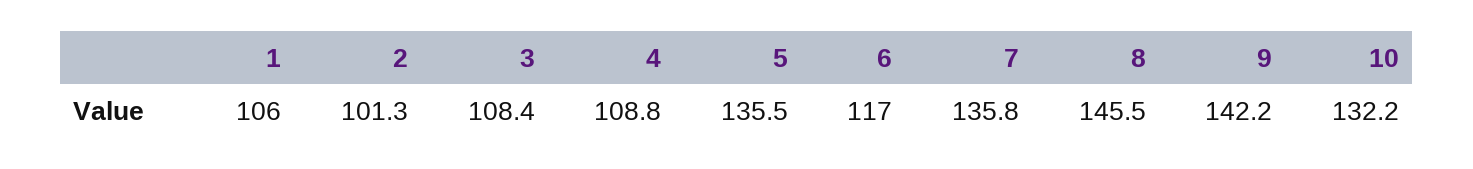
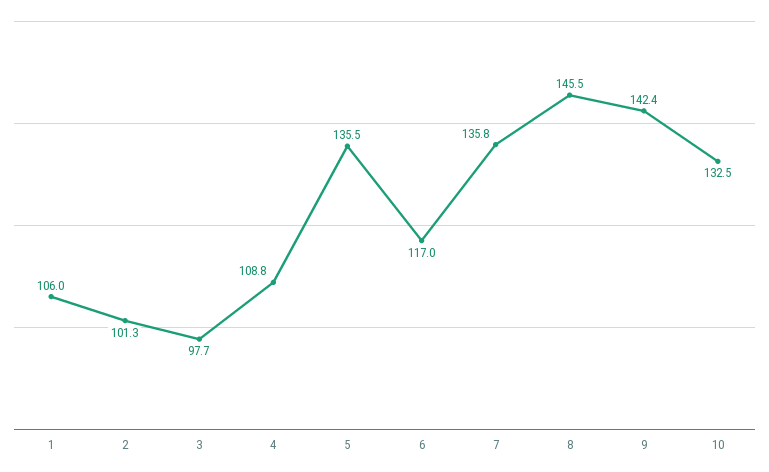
  {
    "1": 106,
    "2": 101.3,
-   "3": 108.4,
+   "3": 97.7,
    "4": 108.8,
    "5": 135.5,
    "6": 117,
    "7": 135.8,
    "8": 145.5,
-   "9": 142.2,
+   "9": 142.4,
-   "10": 132.2
+   "10": 132.5
  }

